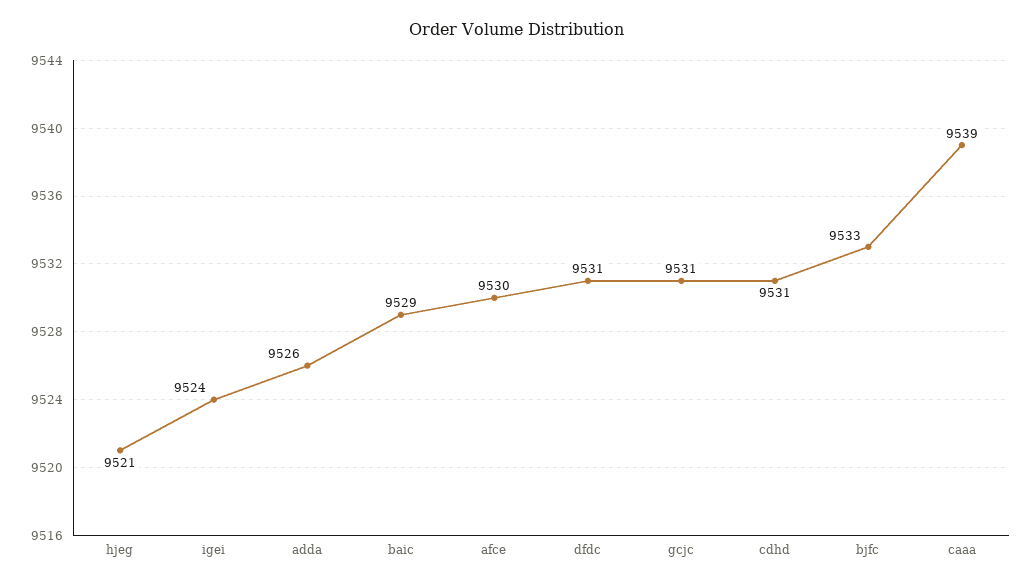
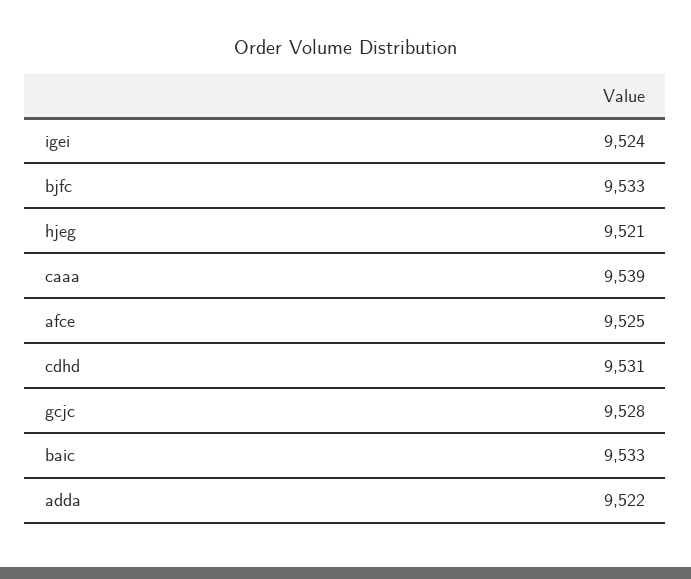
  {
    "hjeg": 9521,
    "igei": 9524,
-   "adda": 9526,
+   "adda": 9522,
-   "baic": 9529,
+   "baic": 9533,
-   "afce": 9530,
+   "afce": 9525,
-   "dfdc": 9531,
-   "gcjc": 9531,
+   "gcjc": 9528,
    "cdhd": 9531,
    "bjfc": 9533,
    "caaa": 9539
  }

